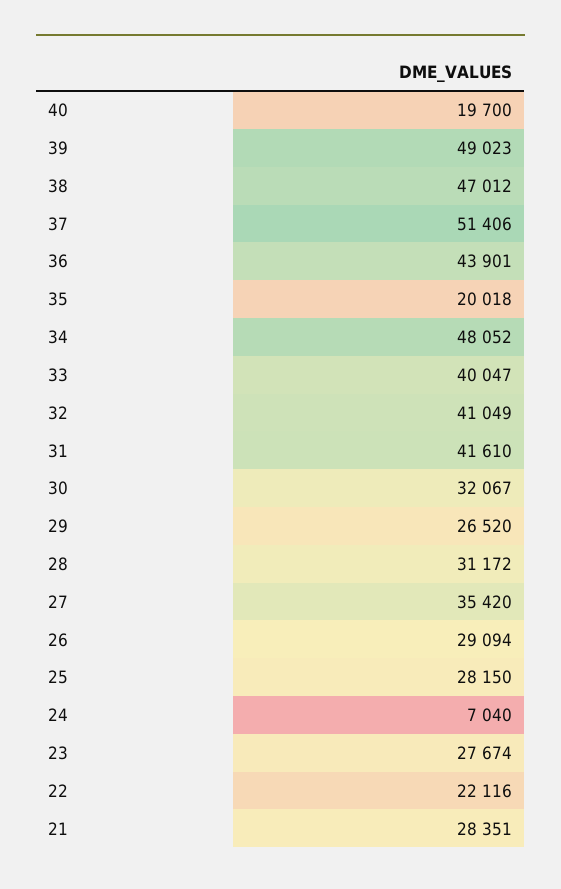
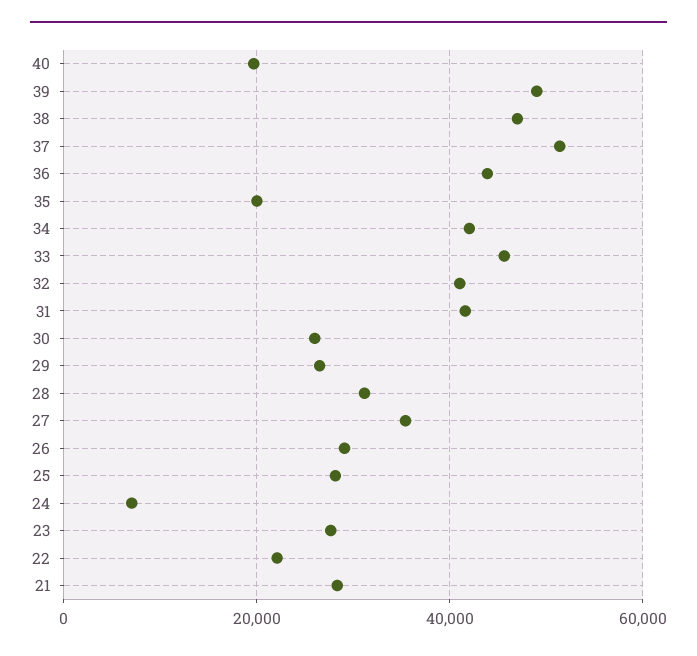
  {
    "40": 19700,
    "39": 49023,
    "38": 47012,
    "37": 51406,
    "36": 43901,
    "35": 20018,
-   "34": 48052,
+   "34": 42000,
-   "33": 40047,
+   "33": 46000,
    "32": 41049,
    "31": 41610,
-   "30": 32067,
+   "30": 26000,
    "29": 26520,
    "28": 31172,
    "27": 35420,
    "26": 29094,
    "25": 28150,
    "24": 7040,
    "23": 27674,
    "22": 22116,
    "21": 28351
  }

